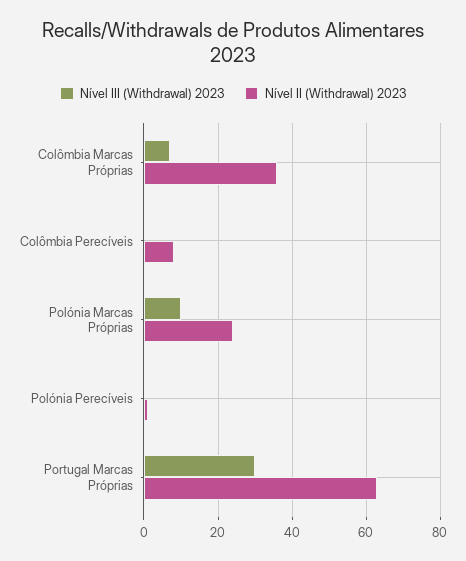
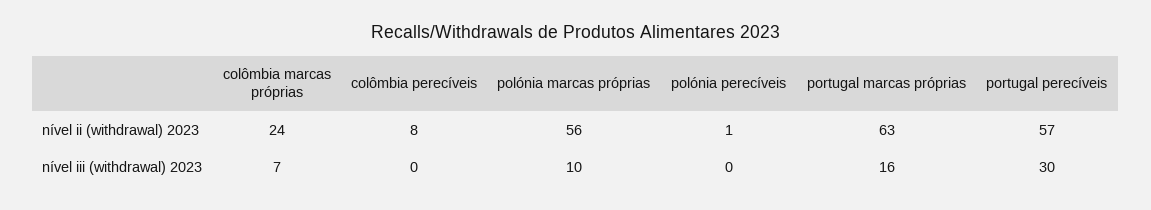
  {
    "Nível III (Withdrawal) 2023": {
      "Colômbia Marcas Próprias": 7,
      "Colômbia Perecíveis": 0,
      "Polónia Marcas Próprias": 10,
      "Polónia Perecíveis": 0,
-     "Portugal Marcas Próprias": 30
+     "Portugal Marcas Próprias": 16,
+     "portugal perecíveis": 30
    },
    "Nível II (Withdrawal) 2023": {
-     "Colômbia Marcas Próprias": 35,
+     "Colômbia Marcas Próprias": 24,
      "Colômbia Perecíveis": 8,
-     "Polónia Marcas Próprias": 25,
+     "Polónia Marcas Próprias": 56,
      "Polónia Perecíveis": 1,
-     "Portugal Marcas Próprias": 63
+     "Portugal Marcas Próprias": 63,
+     "portugal perecíveis": 57
    }
  }

